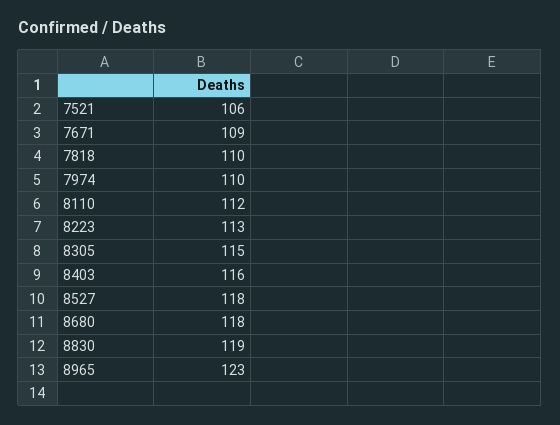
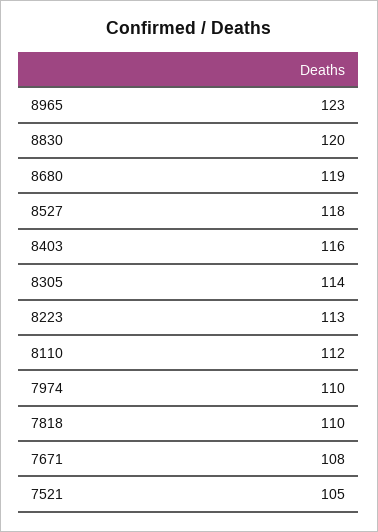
  {
-   "7521": 106,
+   "7521": 105,
-   "7671": 109,
+   "7671": 108,
    "7818": 110,
    "7974": 110,
    "8110": 112,
    "8223": 113,
-   "8305": 115,
+   "8305": 114,
    "8403": 116,
    "8527": 118,
-   "8680": 118,
+   "8680": 119,
-   "8830": 119,
+   "8830": 120,
    "8965": 123
  }

